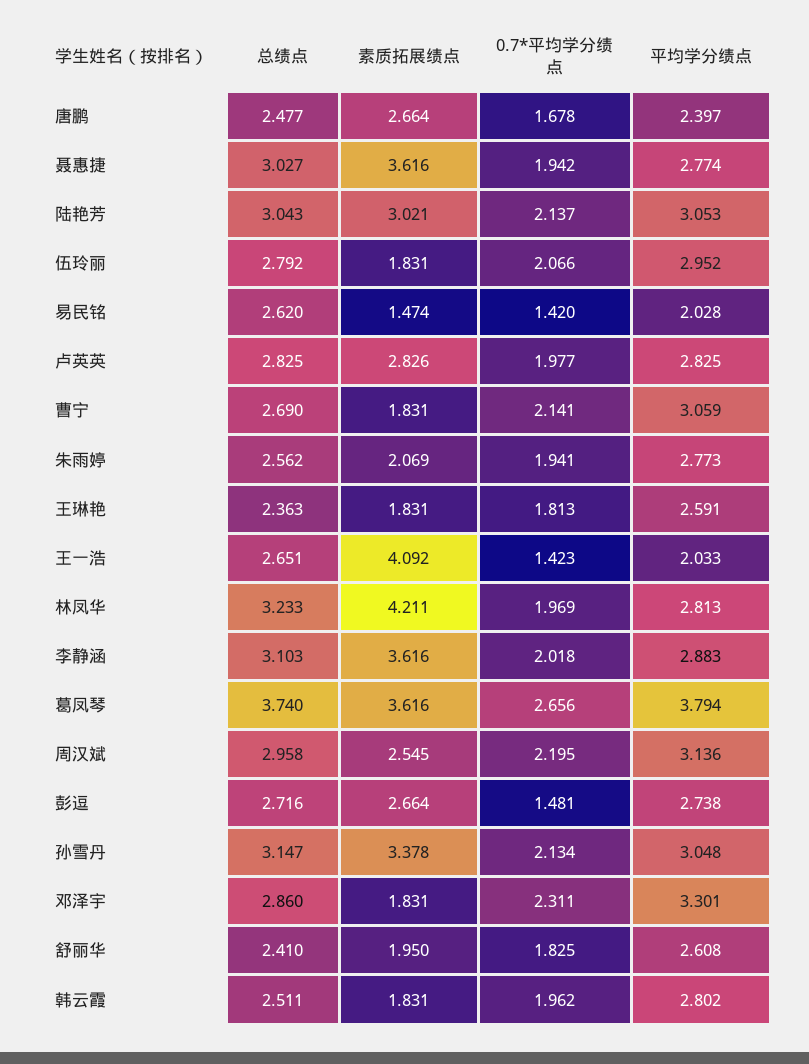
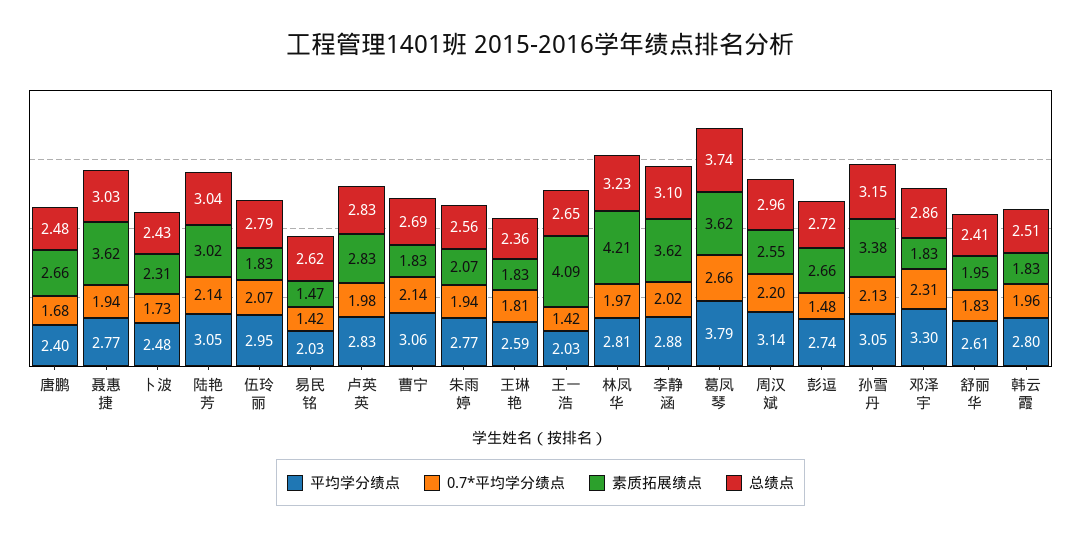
  {
    "总绩点": {
      "唐鹏": 2.477,
      "聂惠捷": 3.027,
      "陆艳芳": 3.043,
      "伍玲丽": 2.792,
      "易民铭": 2.62,
      "卢英英": 2.825,
      "曹宁": 2.69,
      "朱雨婷": 2.562,
      "王琳艳": 2.363,
      "王一浩": 2.651,
      "林凤华": 3.233,
      "李静涵": 3.103,
      "葛凤琴": 3.74,
      "周汉斌": 2.958,
      "彭逗": 2.716,
      "孙雪丹": 3.147,
      "邓泽宇": 2.86,
      "舒丽华": 2.41,
-     "韩云霞": 2.511
+     "韩云霞": 2.511,
+     "卜波": 2.43
    },
    "素质拓展绩点": {
      "唐鹏": 2.664,
      "聂惠捷": 3.616,
      "陆艳芳": 3.021,
      "伍玲丽": 1.831,
      "易民铭": 1.474,
      "卢英英": 2.826,
      "曹宁": 1.831,
      "朱雨婷": 2.069,
      "王琳艳": 1.831,
      "王一浩": 4.092,
      "林凤华": 4.211,
      "李静涵": 3.616,
      "葛凤琴": 3.616,
      "周汉斌": 2.545,
      "彭逗": 2.664,
      "孙雪丹": 3.378,
      "邓泽宇": 1.831,
      "舒丽华": 1.95,
-     "韩云霞": 1.831
+     "韩云霞": 1.831,
+     "卜波": 2.31
    },
    "0.7*平均学分绩点": {
      "唐鹏": 1.678,
      "聂惠捷": 1.942,
      "陆艳芳": 2.137,
      "伍玲丽": 2.066,
      "易民铭": 1.42,
      "卢英英": 1.977,
      "曹宁": 2.141,
      "朱雨婷": 1.941,
      "王琳艳": 1.813,
      "王一浩": 1.423,
      "林凤华": 1.969,
      "李静涵": 2.018,
      "葛凤琴": 2.656,
      "周汉斌": 2.195,
      "彭逗": 1.481,
      "孙雪丹": 2.134,
      "邓泽宇": 2.311,
      "舒丽华": 1.825,
-     "韩云霞": 1.962
+     "韩云霞": 1.962,
+     "卜波": 1.73
    },
    "平均学分绩点": {
      "唐鹏": 2.397,
      "聂惠捷": 2.774,
      "陆艳芳": 3.053,
      "伍玲丽": 2.952,
      "易民铭": 2.028,
      "卢英英": 2.825,
      "曹宁": 3.059,
      "朱雨婷": 2.773,
      "王琳艳": 2.591,
      "王一浩": 2.033,
      "林凤华": 2.813,
      "李静涵": 2.883,
      "葛凤琴": 3.794,
      "周汉斌": 3.136,
      "彭逗": 2.738,
      "孙雪丹": 3.048,
      "邓泽宇": 3.301,
      "舒丽华": 2.608,
-     "韩云霞": 2.802
+     "韩云霞": 2.802,
+     "卜波": 2.48
    }
  }

